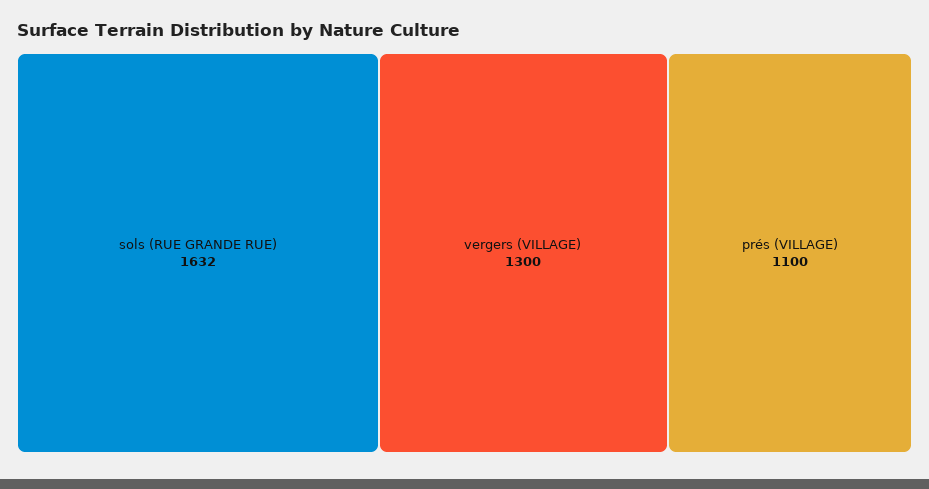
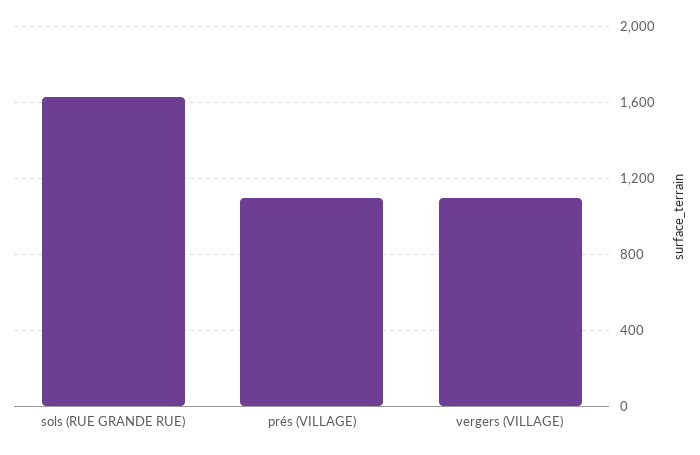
  {
    "sols (RUE GRANDE RUE)": 1632,
-   "vergers (VILLAGE)": 1300,
+   "vergers (VILLAGE)": 1100,
    "prés (VILLAGE)": 1100
  }

